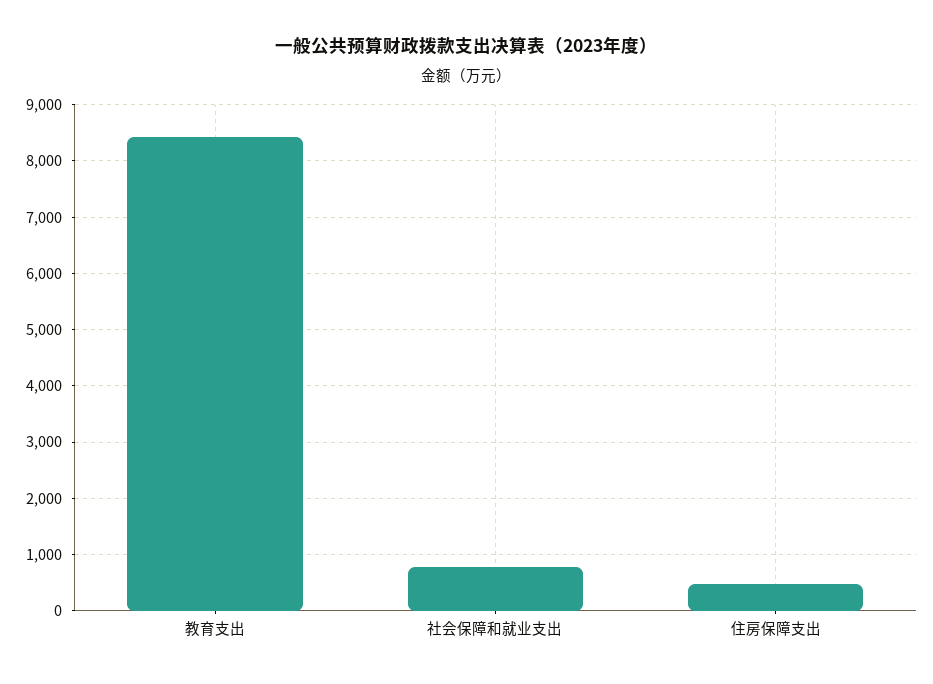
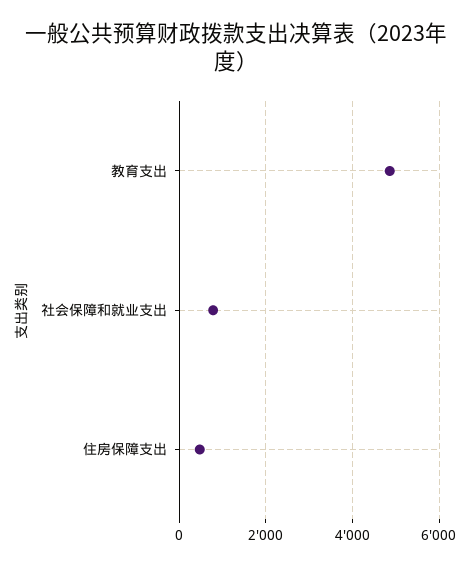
  {
-   "教育支出": 8400,
+   "教育支出": 4800,
    "社会保障和就业支出": 800,
    "住房保障支出": 400
  }

